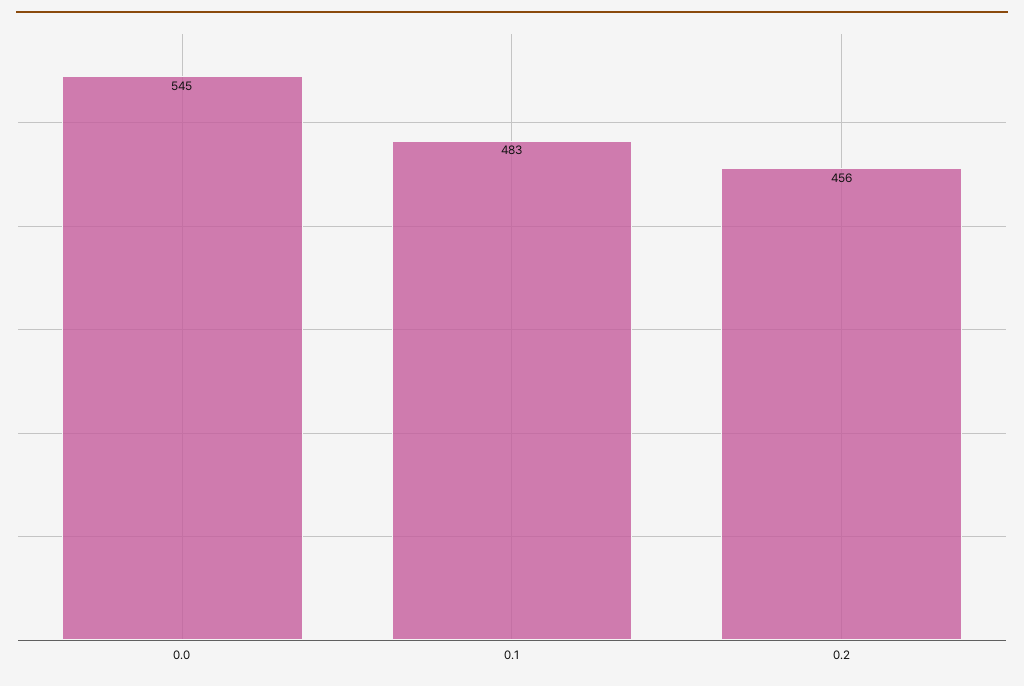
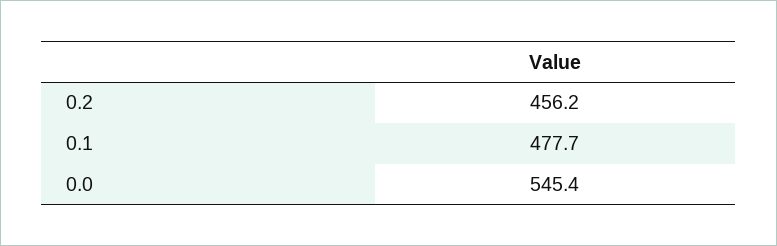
  {
    "0.0": 545.4,
-   "0.1": 483,
+   "0.1": 477.7,
    "0.2": 456.2
  }

